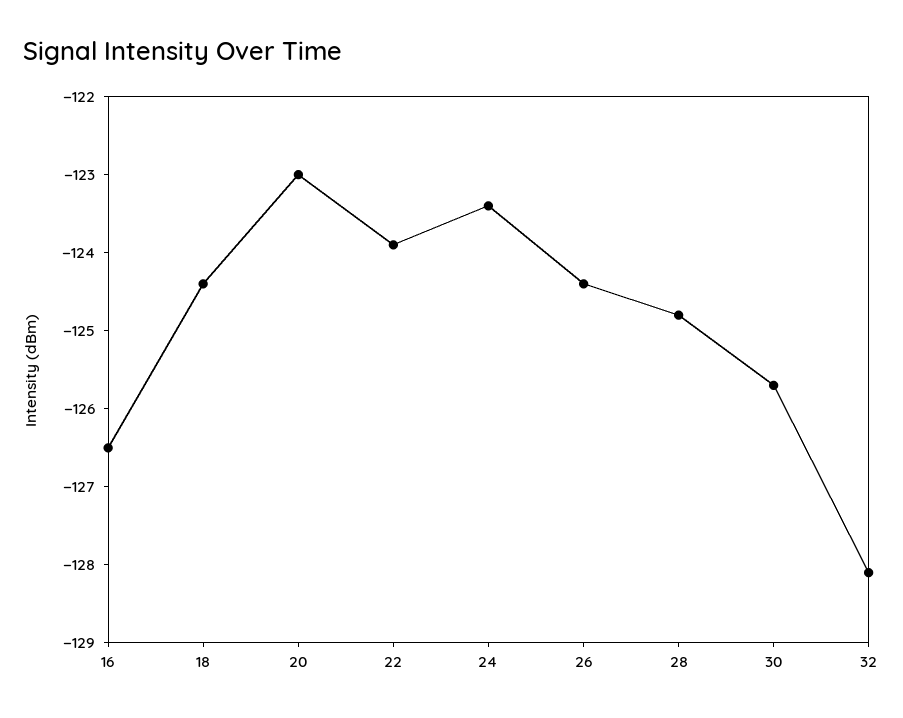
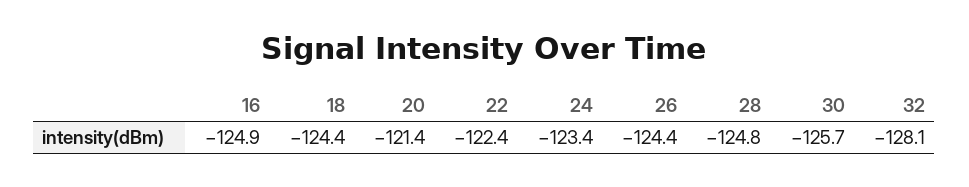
  {
-   "16": -126.5,
+   "16": -124.9,
    "18": -124.4,
-   "20": -123,
+   "20": -121.4,
-   "22": -124,
+   "22": -122.4,
    "24": -123.4,
    "26": -124.4,
    "28": -124.8,
    "30": -125.7,
    "32": -128.1
  }

